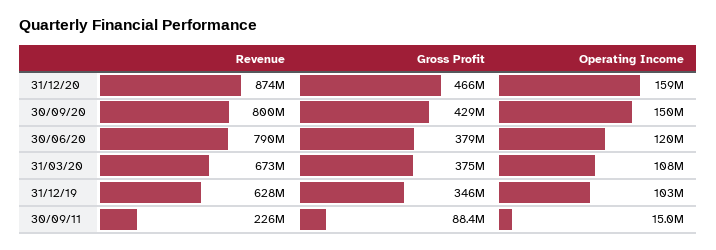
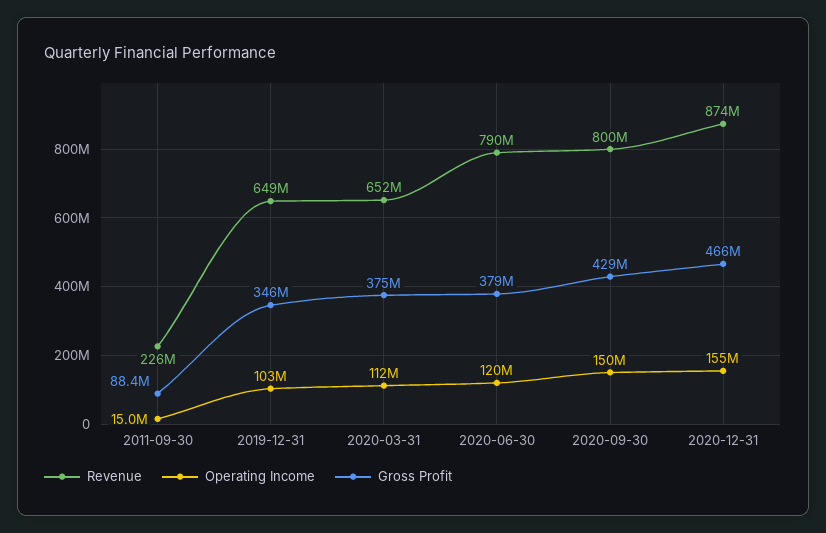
  {
    "Revenue": {
      "31/12/20": 874000000,
      "30/09/20": 800000000,
      "30/06/20": 790000000,
-     "31/03/20": 673000000,
+     "31/03/20": 652000000,
-     "31/12/19": 628000000,
+     "31/12/19": 649000000,
      "30/09/11": 226000000
    },
    "Gross Profit": {
      "31/12/20": 466000000,
      "30/09/20": 429000000,
      "30/06/20": 379000000,
      "31/03/20": 375000000,
      "31/12/19": 346000000,
      "30/09/11": 88400000
    },
    "Operating Income": {
-     "31/12/20": 159000000,
+     "31/12/20": 155000000,
      "30/09/20": 150000000,
      "30/06/20": 120000000,
-     "31/03/20": 108000000,
+     "31/03/20": 112000000,
      "31/12/19": 103000000,
      "30/09/11": 15000000
    }
  }

